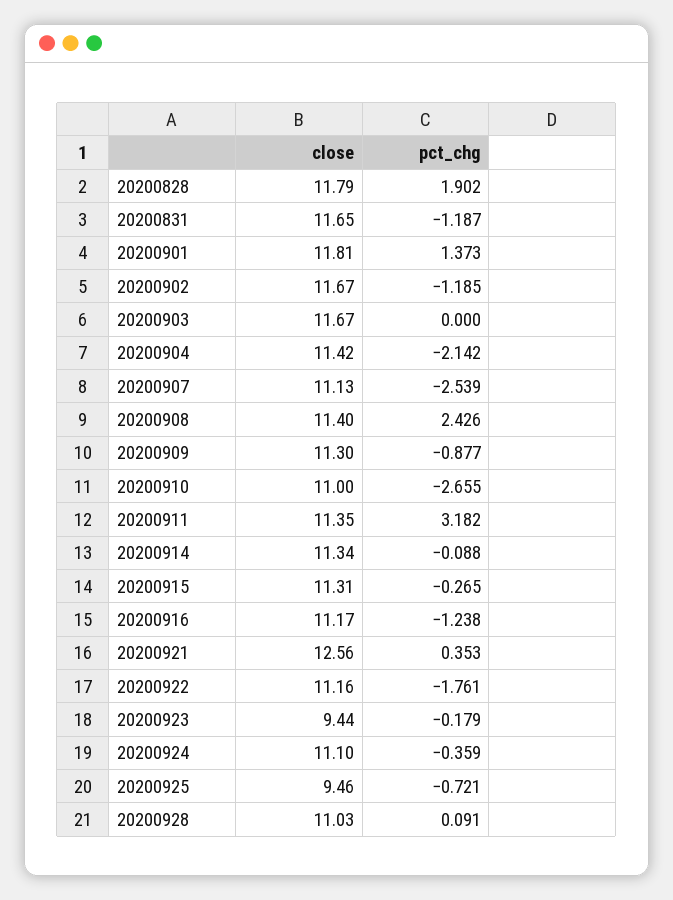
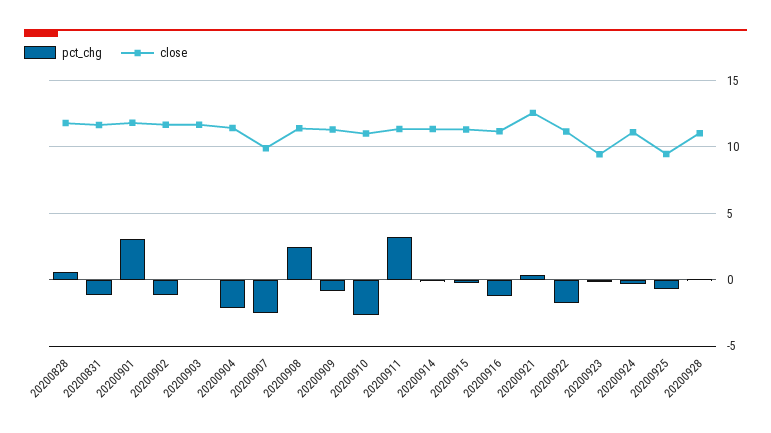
  {
    "close": {
      "20200828": 11.79,
      "20200831": 11.65,
      "20200901": 11.81,
      "20200902": 11.67,
      "20200903": 11.67,
      "20200904": 11.42,
-     "20200907": 11.13,
+     "20200907": 10,
      "20200908": 11.4,
      "20200909": 11.3,
      "20200910": 11,
      "20200911": 11.35,
      "20200914": 11.34,
      "20200915": 11.31,
      "20200916": 11.17,
      "20200921": 12.56,
      "20200922": 11.16,
      "20200923": 9.44,
      "20200924": 11.1,
      "20200925": 9.46,
      "20200928": 11.03
    },
    "pct_chg": {
-     "20200828": 1.902,
+     "20200828": 0.5,
      "20200831": -1.187,
-     "20200901": 1.373,
+     "20200901": 3,
      "20200902": -1.185,
      "20200903": 0,
      "20200904": -2.142,
      "20200907": -2.539,
      "20200908": 2.426,
      "20200909": -0.877,
      "20200910": -2.655,
      "20200911": 3.182,
      "20200914": -0.088,
      "20200915": -0.265,
      "20200916": -1.238,
      "20200921": 0.353,
      "20200922": -1.761,
      "20200923": -0.179,
      "20200924": -0.359,
      "20200925": -0.721,
      "20200928": 0.091
    }
  }

